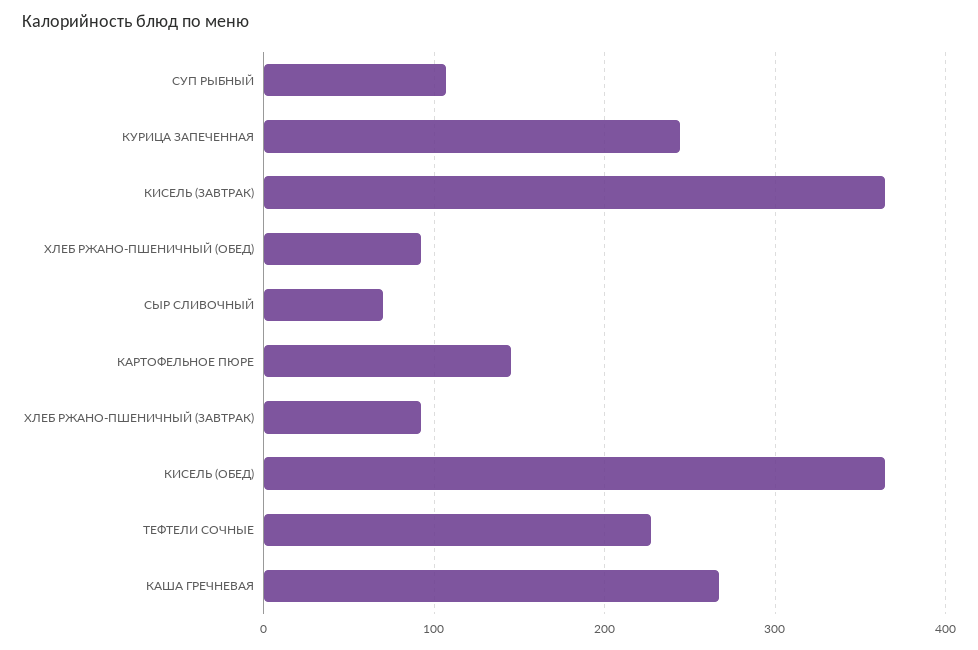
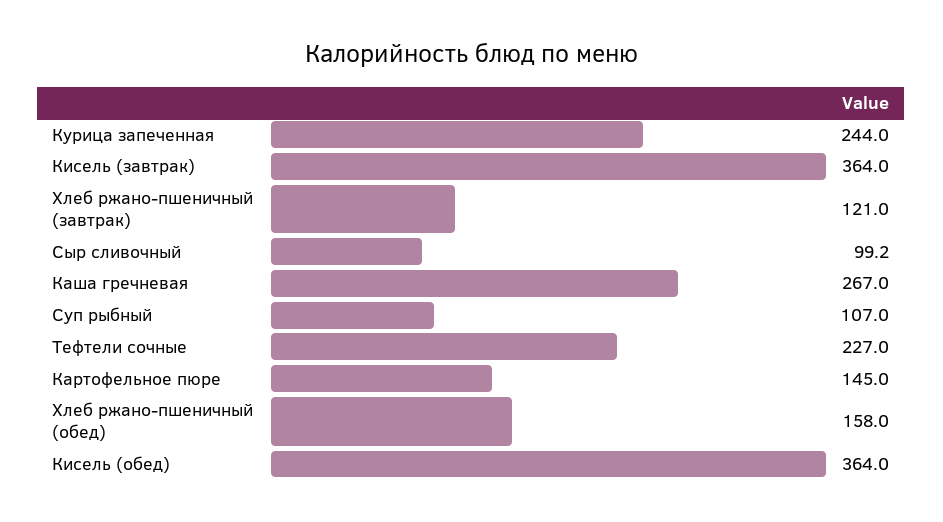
  {
    "СУП РЫБНЫЙ": 107,
    "КУРИЦА ЗАПЕЧЕННАЯ": 244,
    "КИСЕЛЬ (ЗАВТРАК)": 364,
-   "ХЛЕБ РЖАНО-ПШЕНИЧНЫЙ (ОБЕД)": 90,
+   "ХЛЕБ РЖАНО-ПШЕНИЧНЫЙ (ОБЕД)": 158,
-   "СЫР СЛИВОЧНЫЙ": 70,
+   "СЫР СЛИВОЧНЫЙ": 99.2,
    "КАРТОФЕЛЬНОЕ ПЮРЕ": 145,
-   "ХЛЕБ РЖАНО-ПШЕНИЧНЫЙ (ЗАВТРАК)": 90,
+   "ХЛЕБ РЖАНО-ПШЕНИЧНЫЙ (ЗАВТРАК)": 121,
    "КИСЕЛЬ (ОБЕД)": 364,
    "ТЕФТЕЛИ СОЧНЫЕ": 227,
    "КАША ГРЕЧНЕВАЯ": 267
  }

